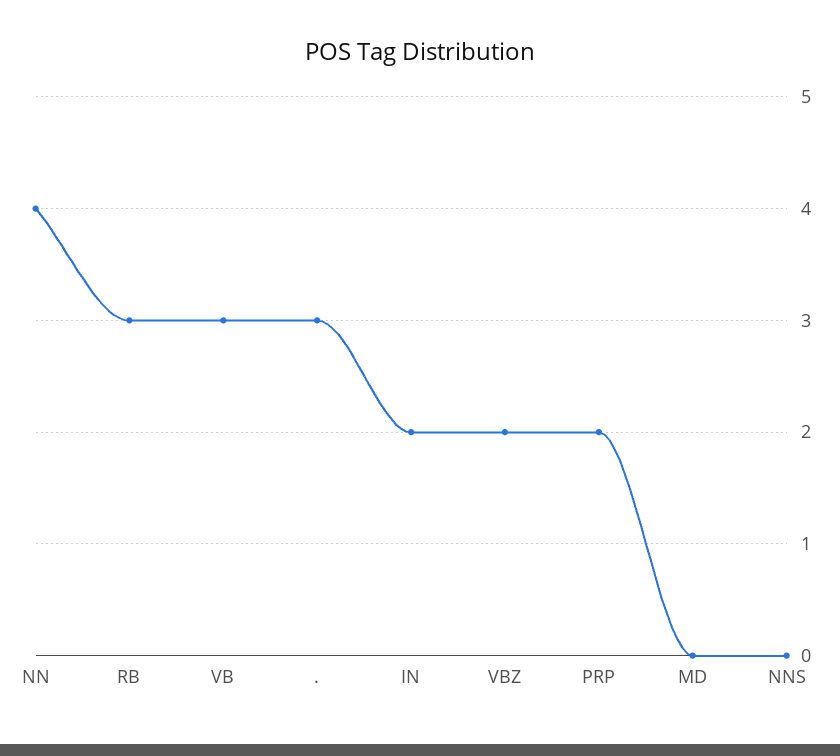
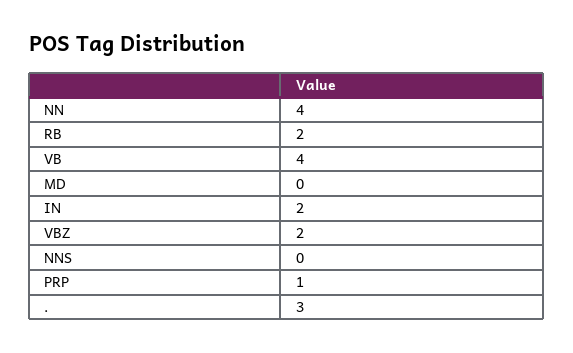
  {
    "NN": 4,
-   "RB": 3,
+   "RB": 2,
-   "VB": 3,
+   "VB": 4,
    ".": 3,
    "IN": 2,
    "VBZ": 2,
-   "PRP": 2,
+   "PRP": 1,
    "MD": 0,
    "NNS": 0
  }

